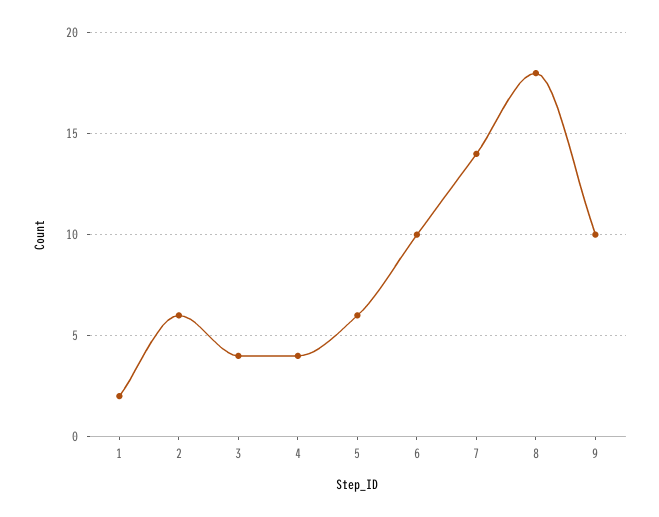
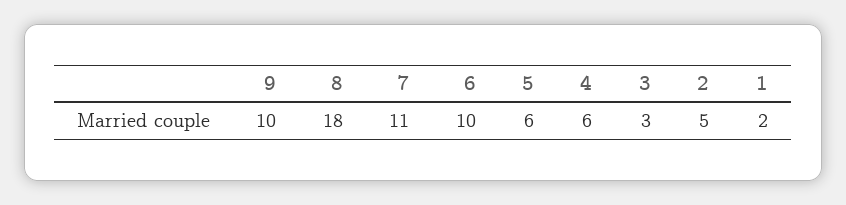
  {
    "1": 2,
-   "2": 6,
+   "2": 5,
-   "3": 4,
+   "3": 3,
-   "4": 4,
+   "4": 6,
    "5": 6,
    "6": 10,
-   "7": 14,
+   "7": 11,
    "8": 18,
    "9": 10
  }

